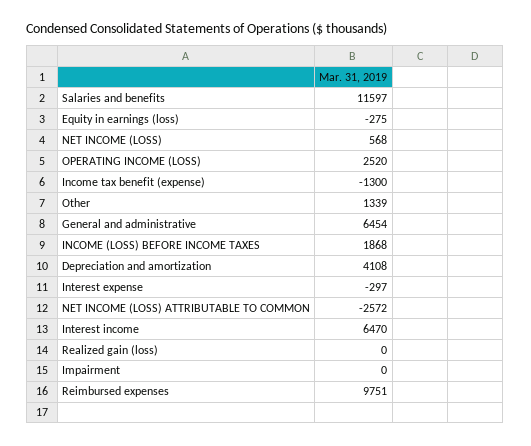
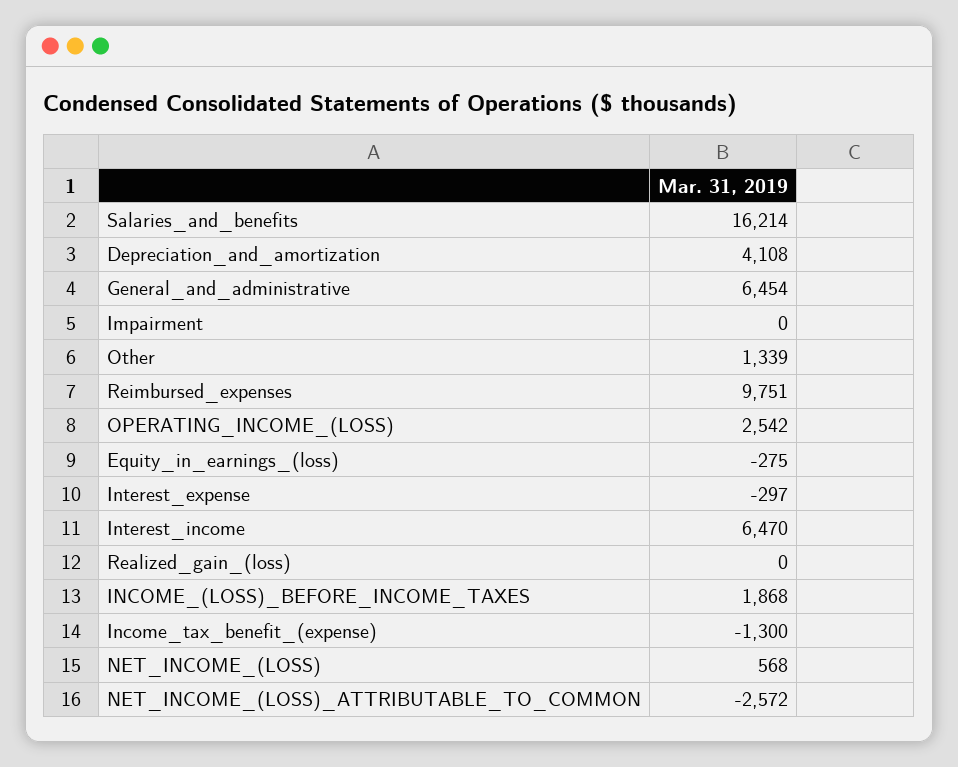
  {
-   "Salaries and benefits": 11597,
+   "Salaries and benefits": 16214,
    "Equity in earnings (loss)": -275,
    "NET INCOME (LOSS)": 568,
-   "OPERATING INCOME (LOSS)": 2520,
+   "OPERATING INCOME (LOSS)": 2542,
    "Income tax benefit (expense)": -1300,
    "Other": 1339,
    "General and administrative": 6454,
    "INCOME (LOSS) BEFORE INCOME TAXES": 1868,
    "Depreciation and amortization": 4108,
    "Interest expense": -297,
    "NET INCOME (LOSS) ATTRIBUTABLE TO COMMON": -2572,
    "Interest income": 6470,
    "Realized gain (loss)": 0,
    "Impairment": 0,
    "Reimbursed expenses": 9751
  }

